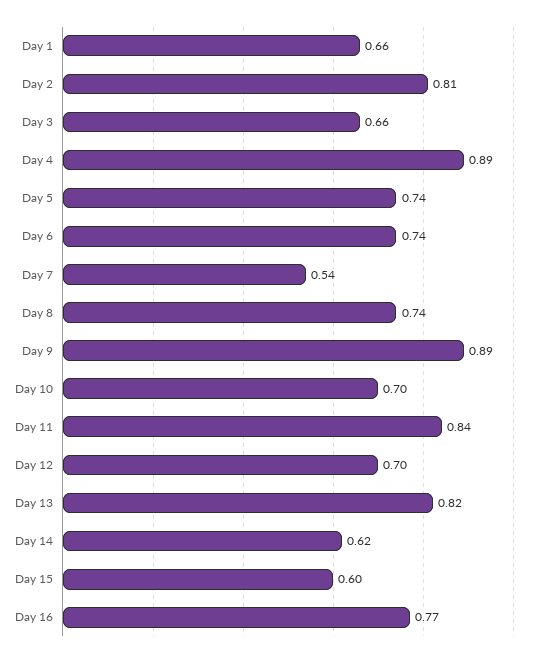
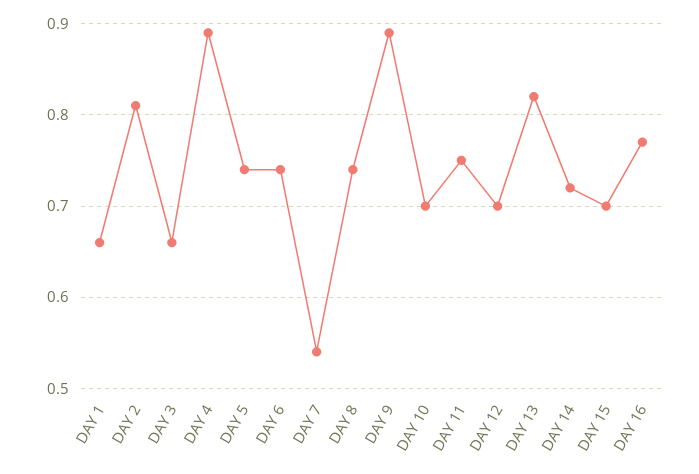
  {
    "Day 1": 0.66,
    "Day 2": 0.81,
    "Day 3": 0.66,
    "Day 4": 0.89,
    "Day 5": 0.74,
    "Day 6": 0.74,
    "Day 7": 0.54,
    "Day 8": 0.74,
    "Day 9": 0.89,
    "Day 10": 0.7,
-   "Day 11": 0.84,
+   "Day 11": 0.75,
    "Day 12": 0.7,
    "Day 13": 0.82,
-   "Day 14": 0.62,
+   "Day 14": 0.72,
-   "Day 15": 0.6,
+   "Day 15": 0.7,
    "Day 16": 0.77
  }

